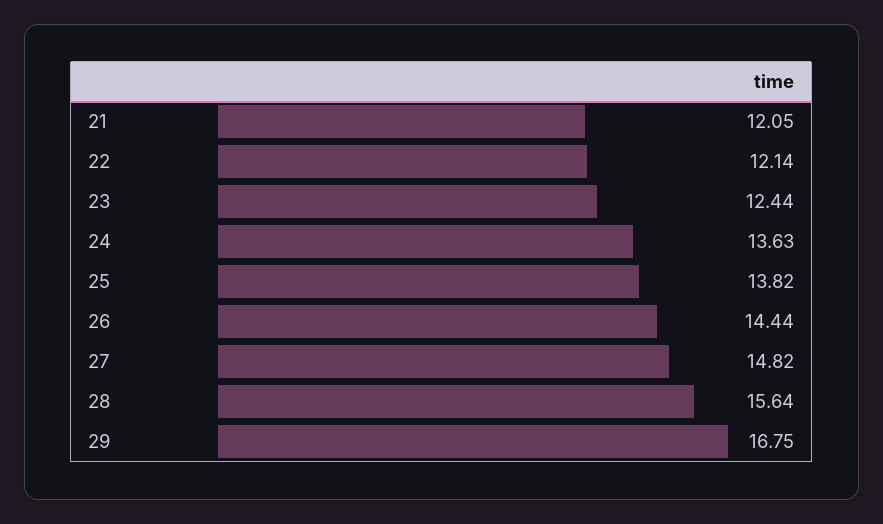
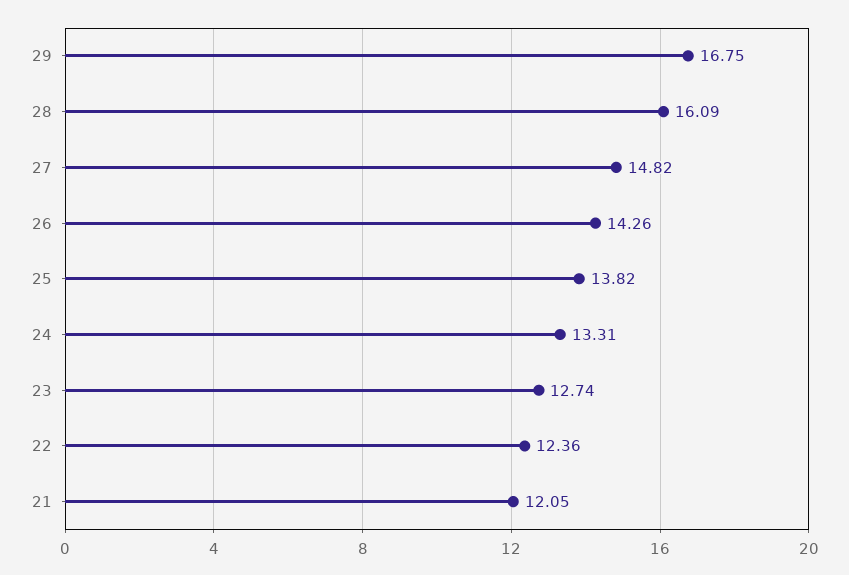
  {
    "21": 12.05,
-   "22": 12.14,
+   "22": 12.36,
-   "23": 12.44,
+   "23": 12.74,
-   "24": 13.63,
+   "24": 13.31,
    "25": 13.82,
-   "26": 14.44,
+   "26": 14.26,
    "27": 14.82,
-   "28": 15.64,
+   "28": 16.09,
    "29": 16.75
  }

